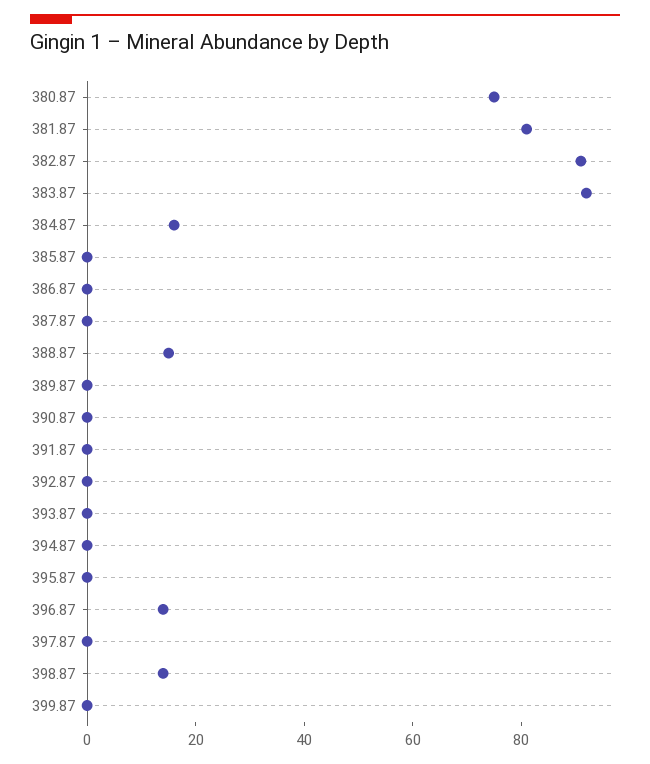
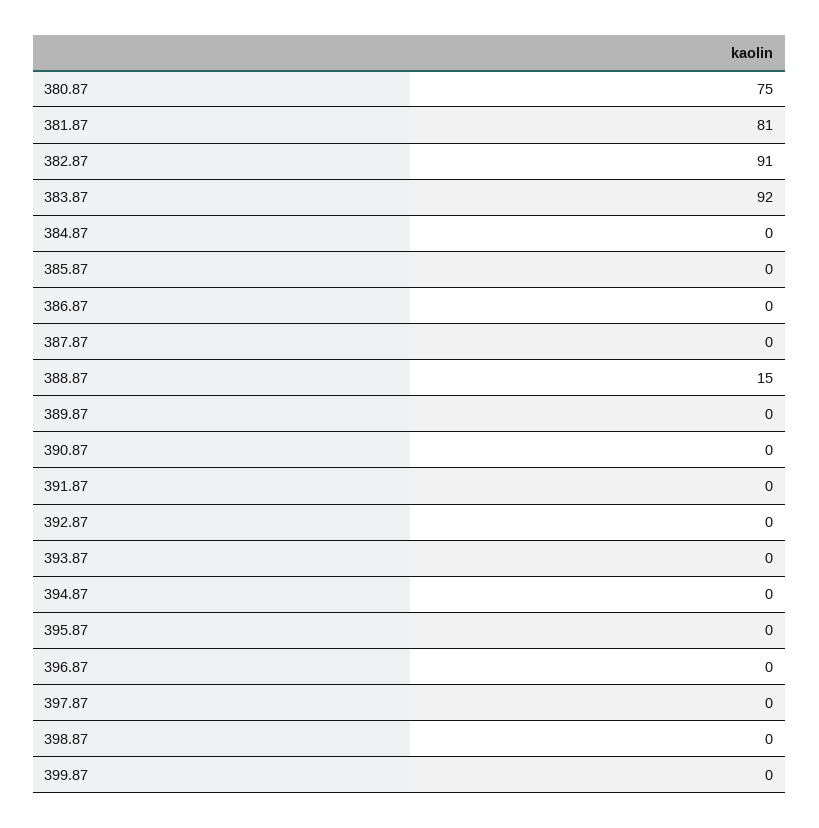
  {
    "380.87": 75,
    "381.87": 81,
    "382.87": 91,
    "383.87": 92,
-   "384.87": 15,
+   "384.87": 0,
    "385.87": 0,
    "386.87": 0,
    "387.87": 0,
    "388.87": 15,
    "389.87": 0,
    "390.87": 0,
    "391.87": 0,
    "392.87": 0,
    "393.87": 0,
    "394.87": 0,
    "395.87": 0,
-   "396.87": 15,
+   "396.87": 0,
    "397.87": 0,
-   "398.87": 15,
+   "398.87": 0,
    "399.87": 0
  }

